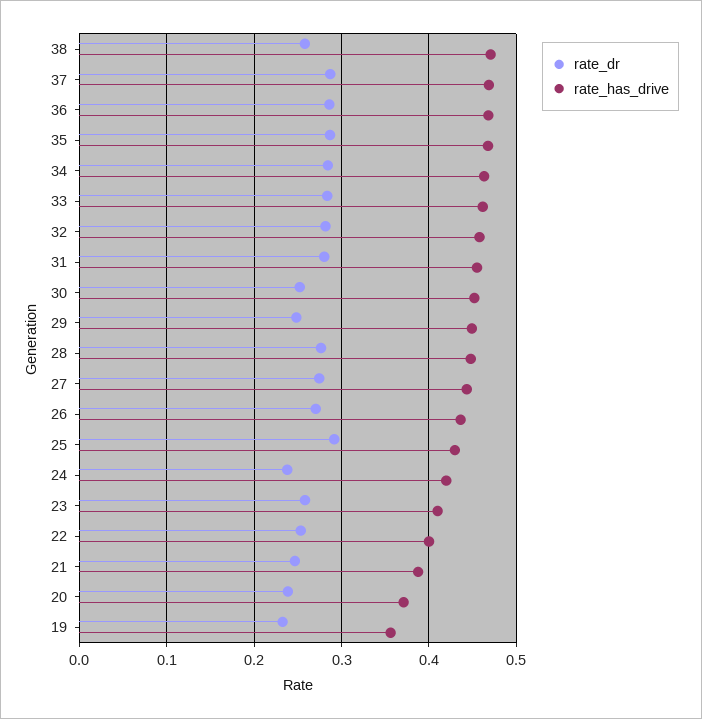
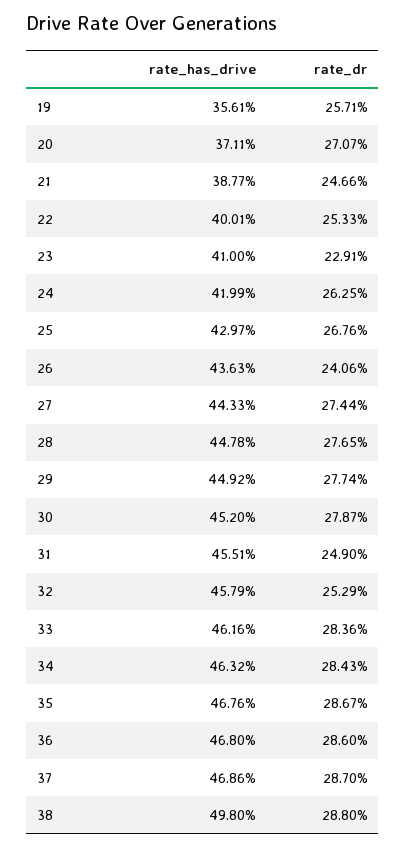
  {
    "rate_dr": {
-     "38": 0.26,
+     "38": 0.288,
      "37": 0.287,
      "36": 0.286,
      "35": 0.2867,
      "34": 0.2843,
      "33": 0.2836,
-     "32": 0.28,
+     "32": 0.2529,
-     "31": 0.28,
+     "31": 0.249,
-     "30": 0.25,
+     "30": 0.2787,
-     "29": 0.25,
+     "29": 0.2774,
      "28": 0.2765,
      "27": 0.2744,
-     "26": 0.27,
+     "26": 0.2406,
-     "25": 0.29,
+     "25": 0.2676,
-     "24": 0.24,
+     "24": 0.2625,
-     "23": 0.26,
+     "23": 0.2291,
      "22": 0.2533,
      "21": 0.2466,
-     "20": 0.24,
+     "20": 0.2707,
-     "19": 0.23
+     "19": 0.2571
    },
    "rate_has_drive": {
-     "38": 0.47,
+     "38": 0.498,
      "37": 0.4686,
      "36": 0.468,
      "35": 0.4676,
      "34": 0.4632,
      "33": 0.4616,
      "32": 0.4579,
      "31": 0.4551,
      "30": 0.452,
      "29": 0.4492,
      "28": 0.4478,
      "27": 0.4433,
      "26": 0.4363,
      "25": 0.4297,
      "24": 0.4199,
      "23": 0.41,
      "22": 0.4001,
      "21": 0.3877,
      "20": 0.3711,
      "19": 0.3561
    }
  }

